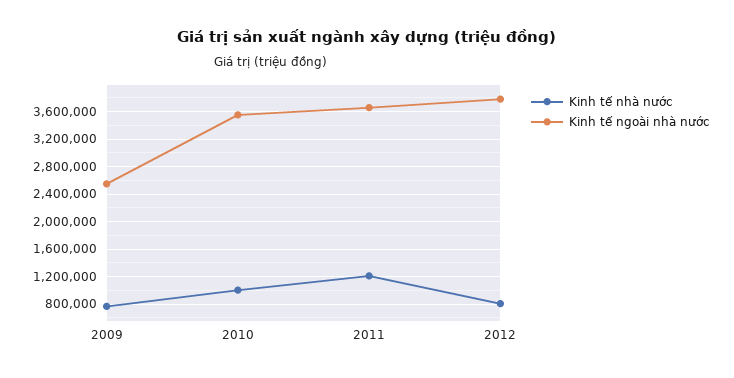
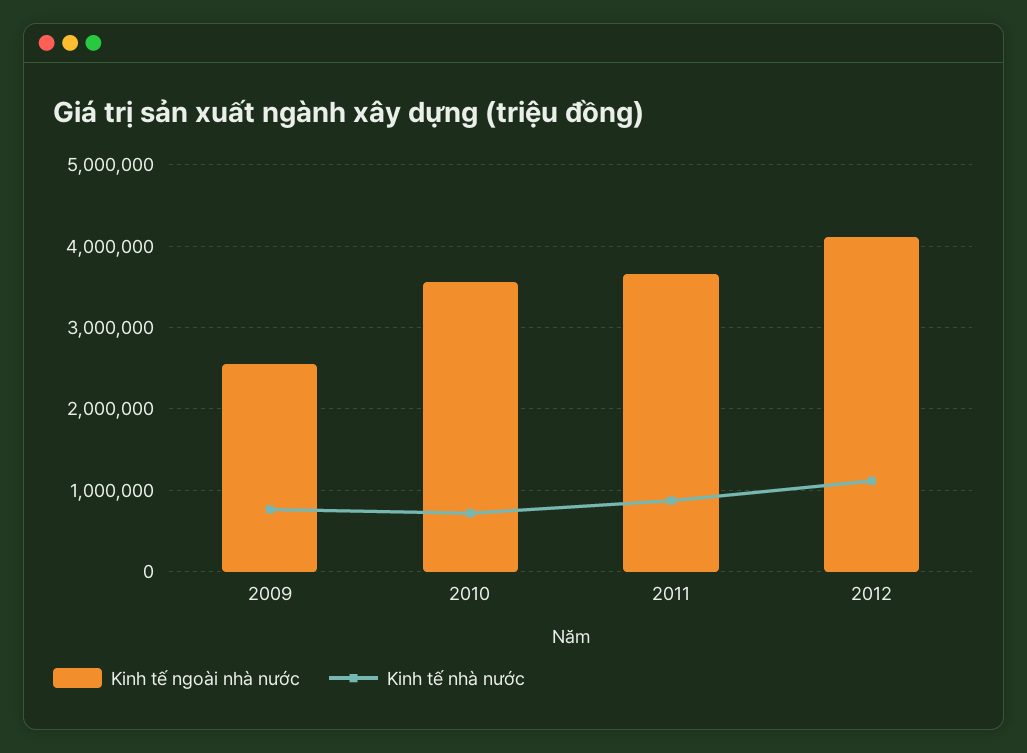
  {
    "Kinh tế nhà nước": {
      "2009": 800000,
-     "2010": 1000000,
+     "2010": 700000,
-     "2011": 1200000,
+     "2011": 900000,
-     "2012": 800000
+     "2012": 1100000
    },
    "Kinh tế ngoài nhà nước": {
      "2009": 2500000,
      "2010": 3600000,
      "2011": 3700000,
-     "2012": 3800000
+     "2012": 4100000
    }
  }

